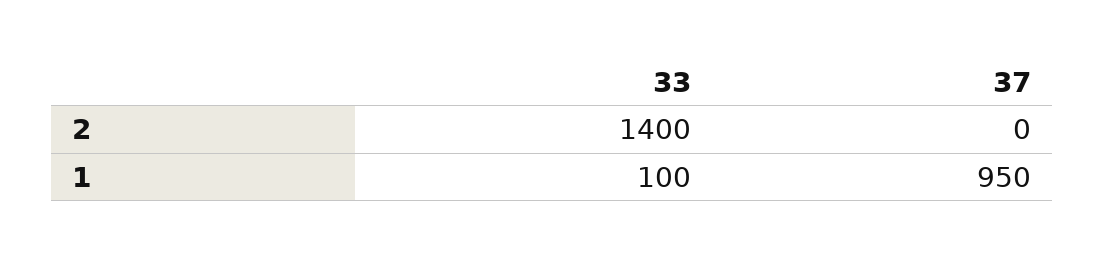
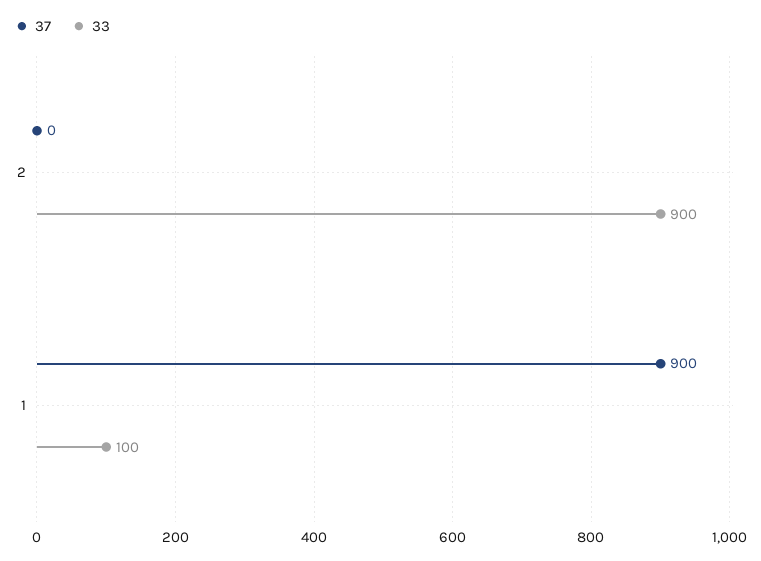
  {
    "33": {
-     "2": 1400,
+     "2": 900,
      "1": 100
    },
    "37": {
      "2": 0,
-     "1": 950
+     "1": 900
    }
  }

